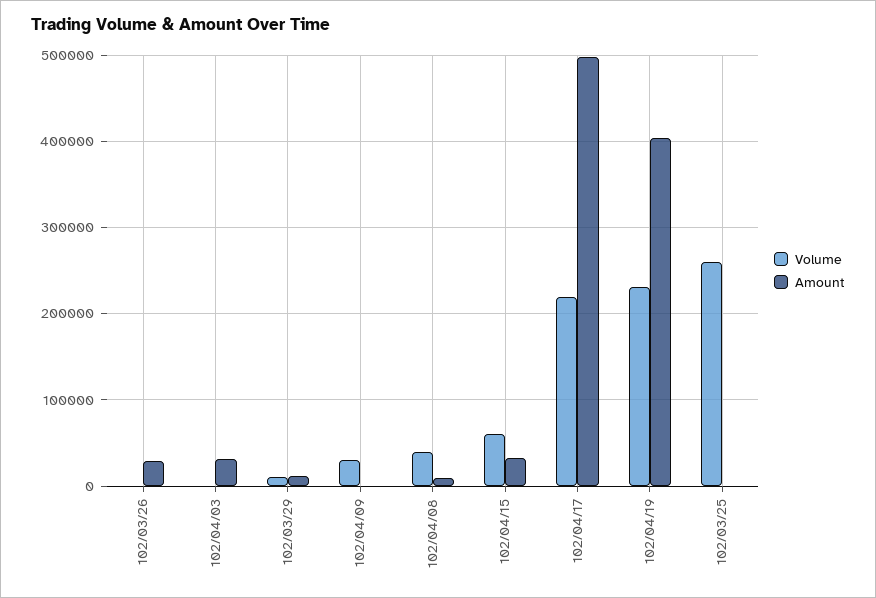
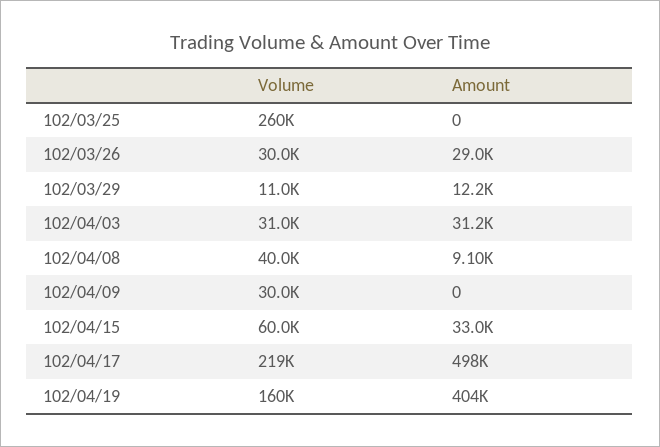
  {
    "Volume": {
-     "102/03/26": 0,
+     "102/03/26": 30000,
-     "102/04/03": 0,
+     "102/04/03": 31000,
      "102/03/29": 11000,
      "102/04/09": 30000,
      "102/04/08": 40000,
      "102/04/15": 60000,
      "102/04/17": 219000,
-     "102/04/19": 230000,
+     "102/04/19": 160000,
      "102/03/25": 260000
    },
    "Amount": {
      "102/03/26": 29000,
      "102/04/03": 31200,
      "102/03/29": 12200,
      "102/04/09": 0,
      "102/04/08": 9100,
      "102/04/15": 33000,
      "102/04/17": 498000,
      "102/04/19": 404000,
      "102/03/25": 0
    }
  }

